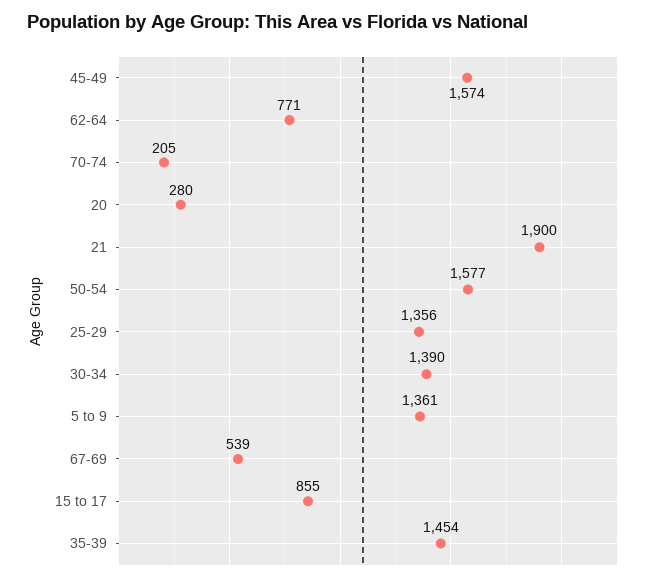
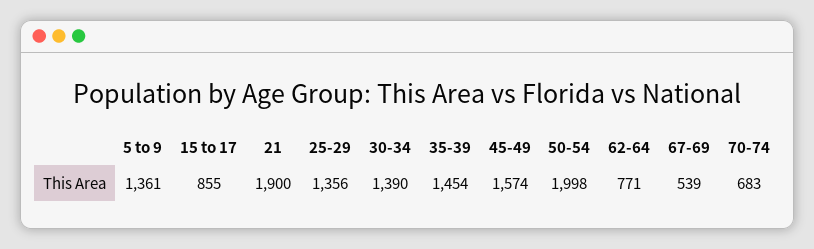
  {
    "45-49": 1574,
    "62-64": 771,
-   "70-74": 205,
+   "70-74": 683,
-   "20": 280,
    "21": 1900,
-   "50-54": 1577,
+   "50-54": 1998,
    "25-29": 1356,
    "30-34": 1390,
    "5 to 9": 1361,
    "67-69": 539,
    "15 to 17": 855,
    "35-39": 1454
  }

